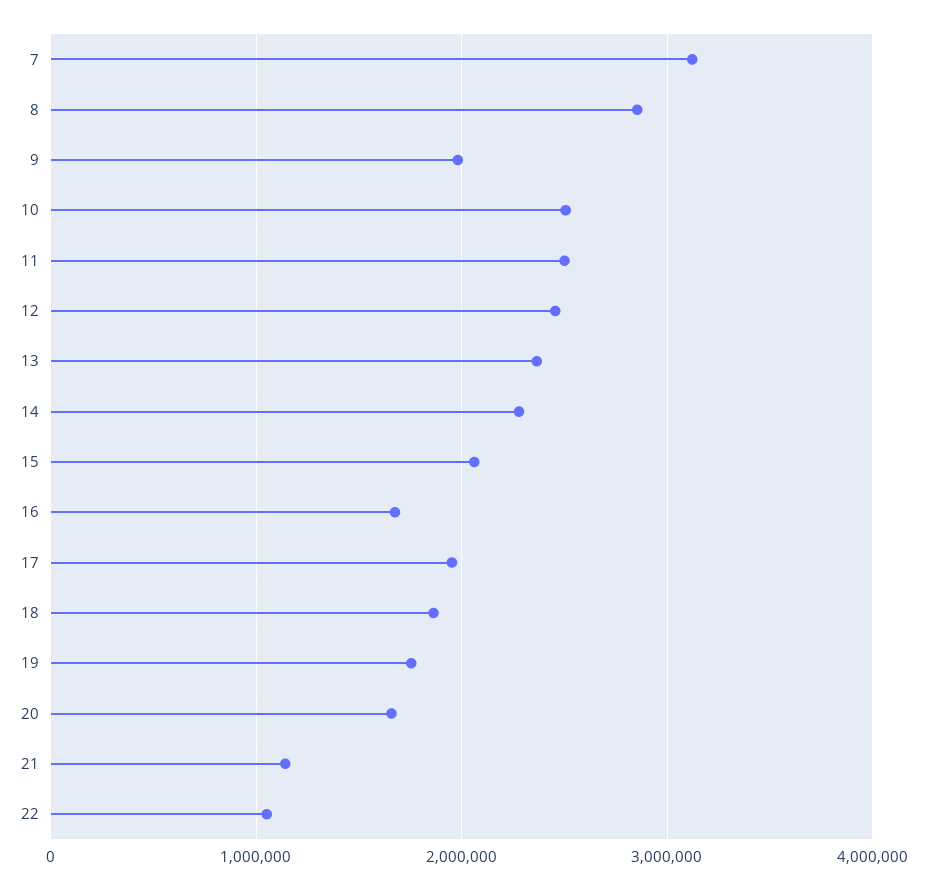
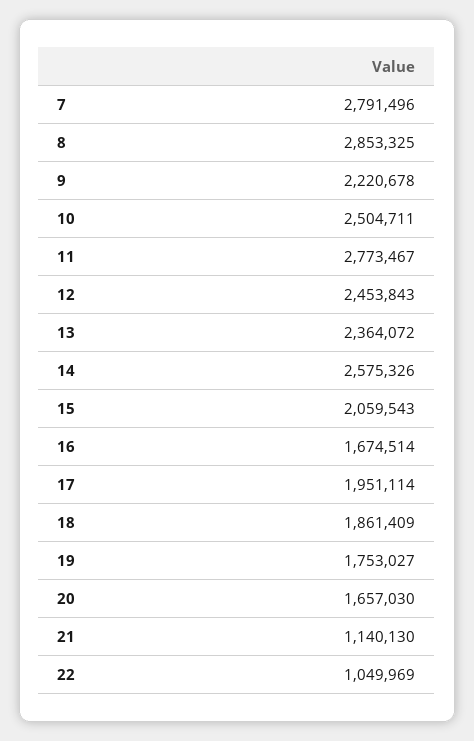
  {
-   "7": 3100000,
+   "7": 2791496,
    "8": 2853325,
-   "9": 2000000,
+   "9": 2220678,
    "10": 2504711,
-   "11": 2500000,
+   "11": 2773467,
    "12": 2453843,
    "13": 2364072,
-   "14": 2300000,
+   "14": 2575326,
    "15": 2059543,
    "16": 1674514,
    "17": 1951114,
    "18": 1861409,
    "19": 1753027,
    "20": 1657030,
    "21": 1140130,
    "22": 1049969
  }

